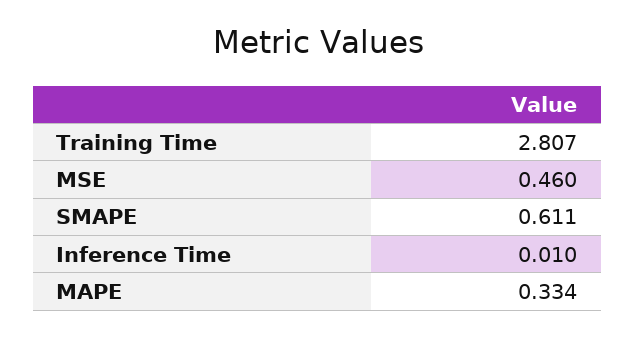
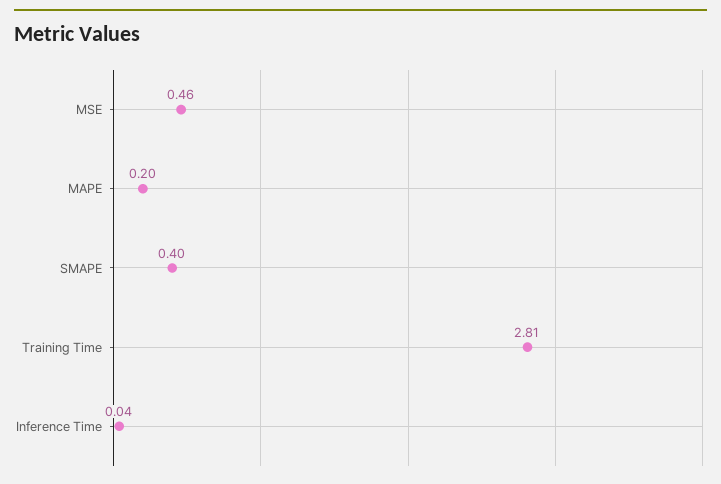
  {
    "Training Time": 2.807,
    "MSE": 0.46,
-   "SMAPE": 0.611,
+   "SMAPE": 0.4,
-   "Inference Time": 0.01,
+   "Inference Time": 0.04,
-   "MAPE": 0.334
+   "MAPE": 0.2
  }

